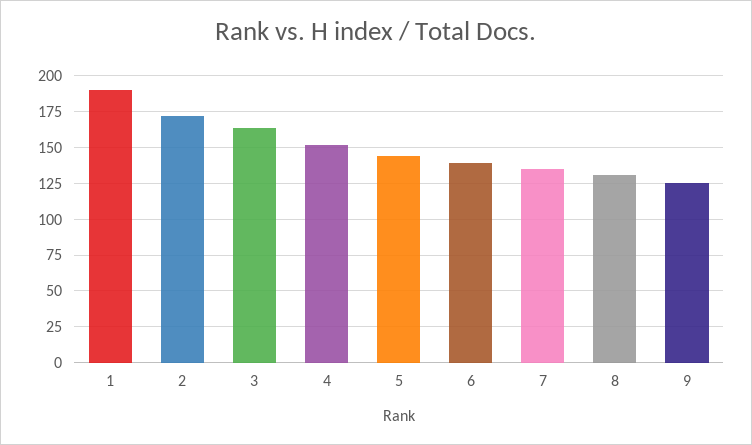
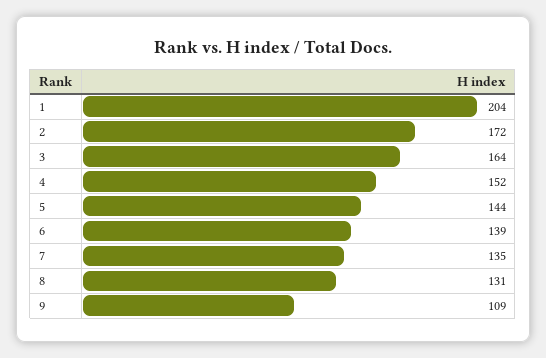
  {
-   "1": 190,
+   "1": 204,
    "2": 172,
    "3": 164,
    "4": 152,
    "5": 144,
    "6": 139,
    "7": 135,
    "8": 131,
-   "9": 125
+   "9": 109
  }

